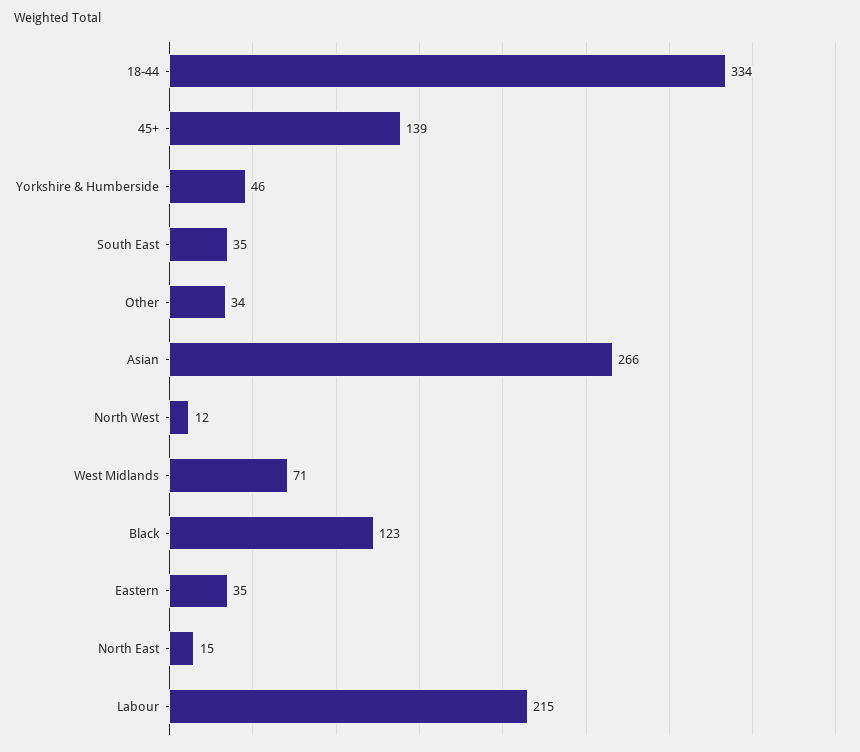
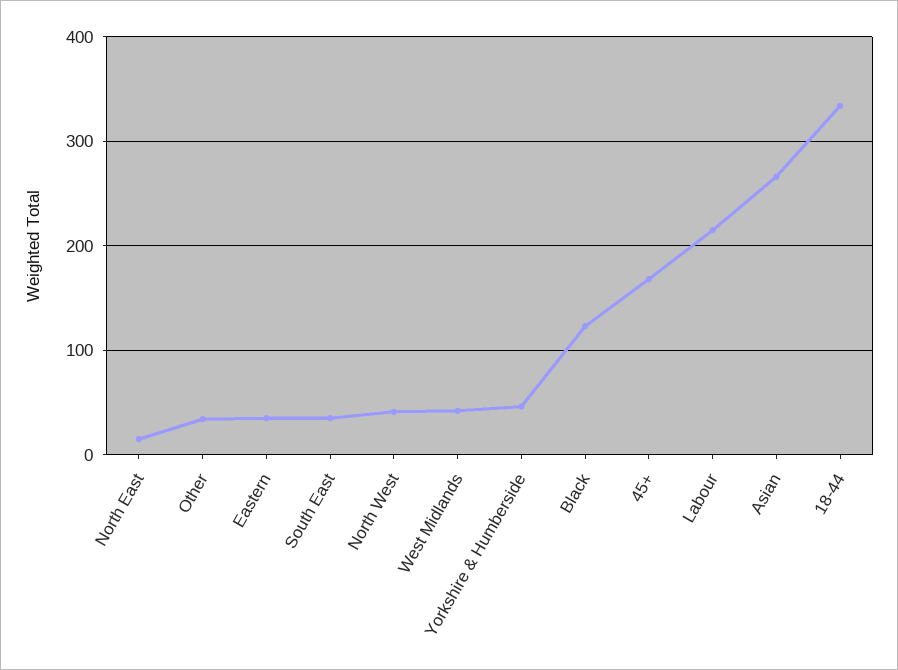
  {
    "18-44": 334,
-   "45+": 139,
+   "45+": 170,
    "Yorkshire & Humberside": 46,
    "South East": 35,
    "Other": 34,
    "Asian": 266,
-   "North West": 12,
+   "North West": 40,
-   "West Midlands": 71,
+   "West Midlands": 40,
    "Black": 123,
    "Eastern": 35,
    "North East": 15,
    "Labour": 215
  }

